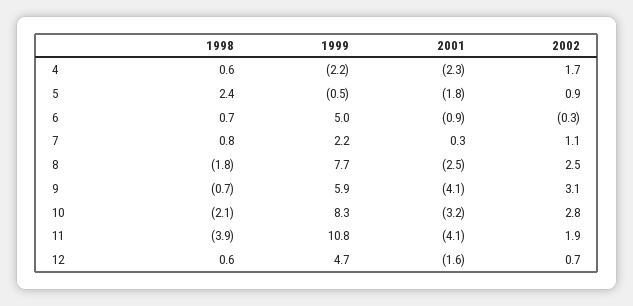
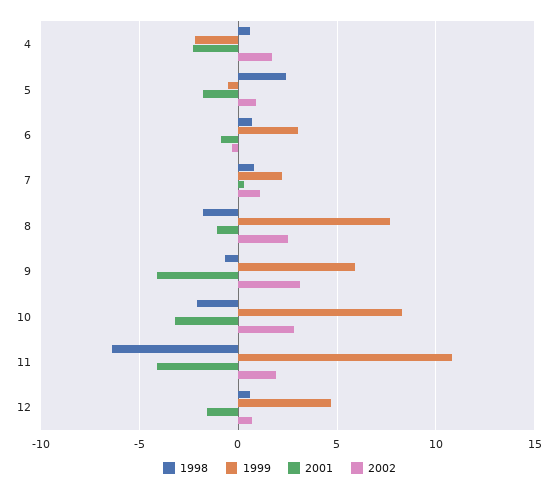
  {
    "1998": {
      "4": 0.6,
      "5": 2.4,
      "6": 0.7,
      "7": 0.8,
      "8": -1.8,
      "9": -0.7,
      "10": -2.1,
-     "11": -3.9,
+     "11": -6.5,
      "12": 0.6
    },
    "1999": {
      "4": -2.2,
      "5": -0.5,
-     "6": 5,
+     "6": 3,
      "7": 2.2,
      "8": 7.7,
      "9": 5.9,
      "10": 8.3,
      "11": 10.8,
      "12": 4.7
    },
    "2001": {
      "4": -2.3,
      "5": -1.8,
      "6": -0.9,
      "7": 0.3,
-     "8": -2.5,
+     "8": -1,
      "9": -4.1,
      "10": -3.2,
      "11": -4.1,
      "12": -1.6
    },
    "2002": {
      "4": 1.7,
      "5": 0.9,
      "6": -0.3,
      "7": 1.1,
      "8": 2.5,
      "9": 3.1,
      "10": 2.8,
      "11": 1.9,
      "12": 0.7
    }
  }

